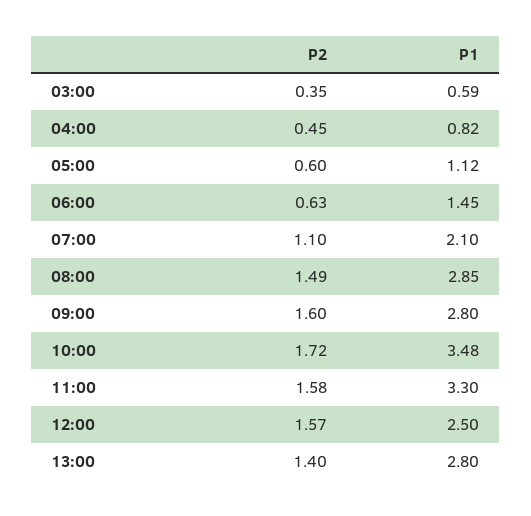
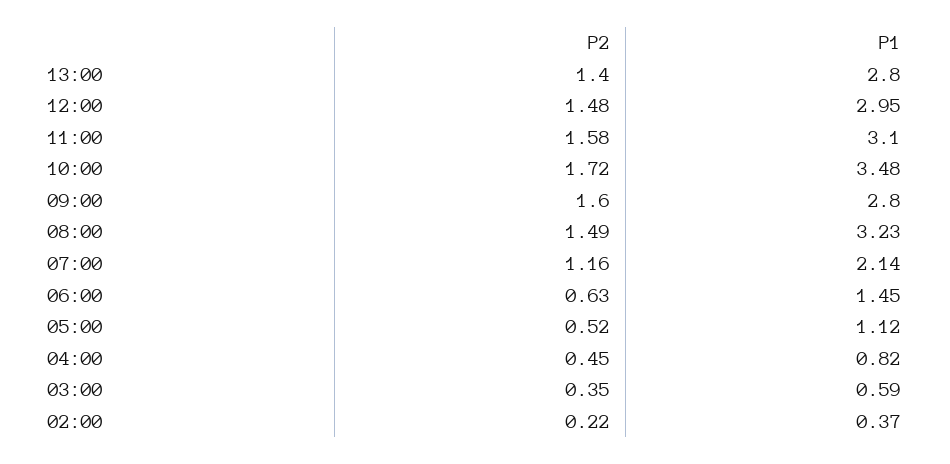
  {
    "P2": {
      "03:00": 0.35,
      "04:00": 0.45,
-     "05:00": 0.6,
+     "05:00": 0.52,
      "06:00": 0.63,
-     "07:00": 1.1,
+     "07:00": 1.16,
      "08:00": 1.49,
      "09:00": 1.6,
      "10:00": 1.72,
      "11:00": 1.58,
-     "12:00": 1.57,
+     "12:00": 1.48,
-     "13:00": 1.4
+     "13:00": 1.4,
+     "02:00": 0.22
    },
    "P1": {
      "03:00": 0.59,
      "04:00": 0.82,
      "05:00": 1.12,
      "06:00": 1.45,
-     "07:00": 2.1,
+     "07:00": 2.14,
-     "08:00": 2.85,
+     "08:00": 3.23,
      "09:00": 2.8,
      "10:00": 3.48,
-     "11:00": 3.3,
+     "11:00": 3.1,
-     "12:00": 2.5,
+     "12:00": 2.95,
-     "13:00": 2.8
+     "13:00": 2.8,
+     "02:00": 0.37
    }
  }

